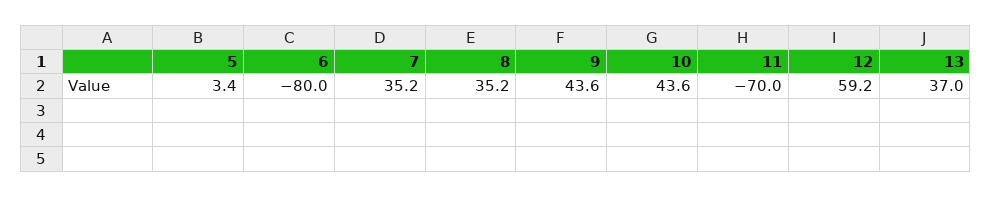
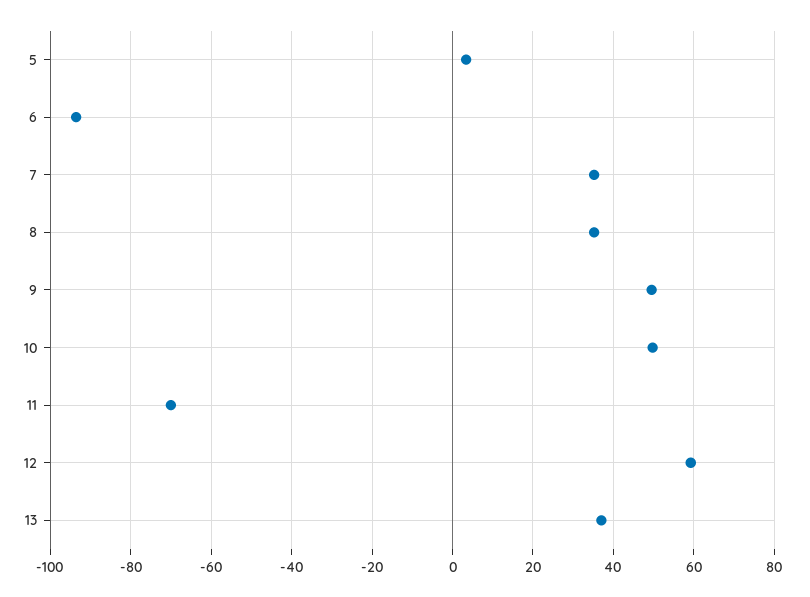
  {
    "5": 3.4,
-   "6": -80,
+   "6": -94,
    "7": 35.2,
    "8": 35.2,
-   "9": 43.6,
+   "9": 50,
-   "10": 43.6,
+   "10": 50,
    "11": -70,
    "12": 59.2,
    "13": 37
  }

